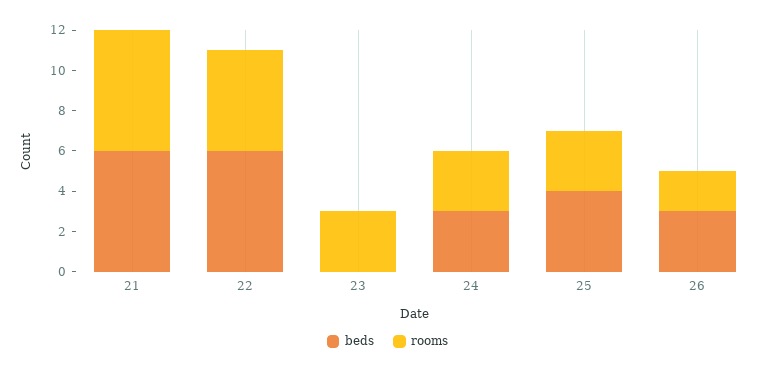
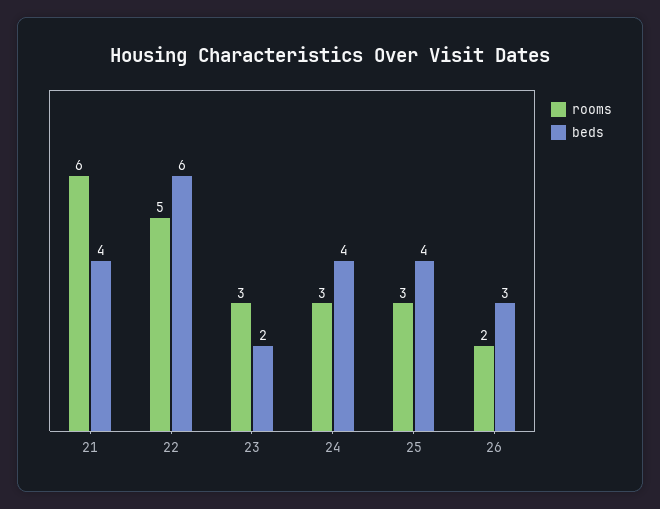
  {
    "beds": {
-     "21": 6,
+     "21": 4,
      "22": 6,
-     "23": 0,
+     "23": 2,
-     "24": 3,
+     "24": 4,
      "25": 4,
      "26": 3
    },
    "rooms": {
      "21": 6,
      "22": 5,
      "23": 3,
      "24": 3,
      "25": 3,
      "26": 2
    }
  }

